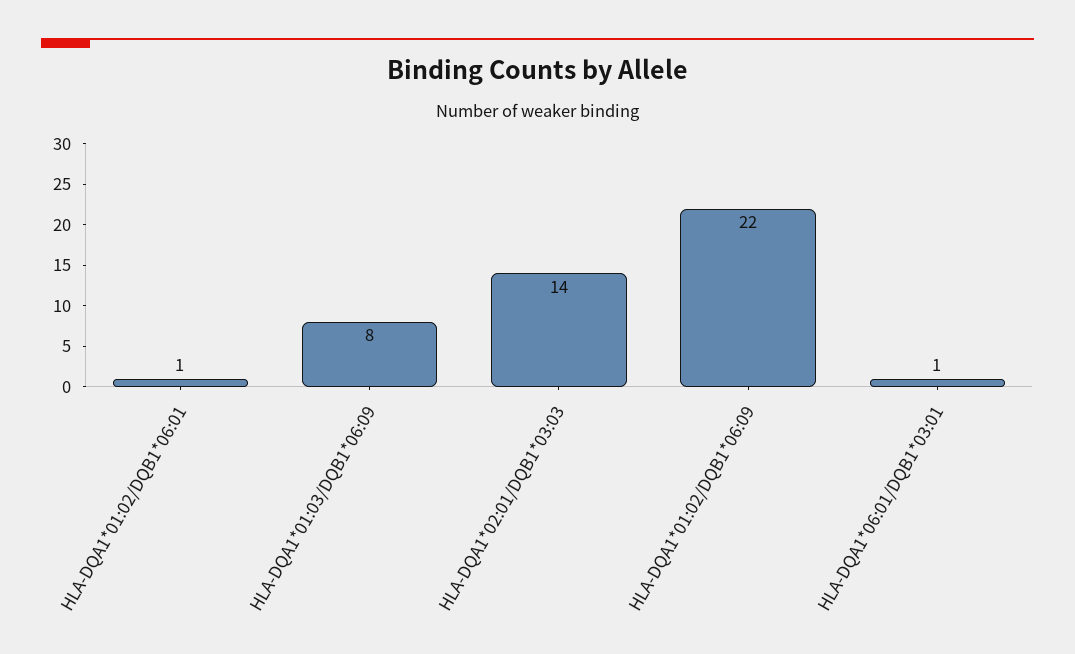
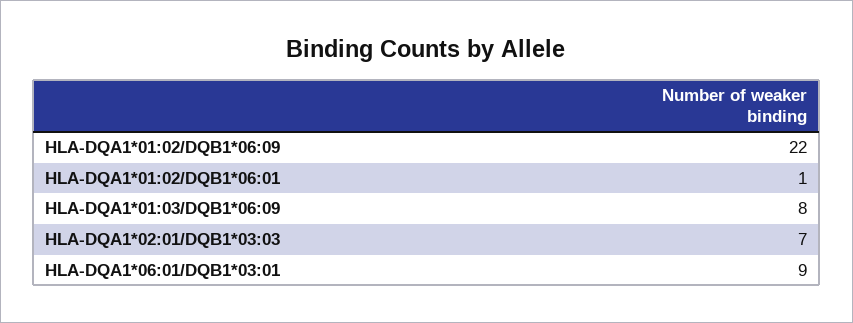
  {
    "HLA-DQA1*01:02/DQB1*06:01": 1,
    "HLA-DQA1*01:03/DQB1*06:09": 8,
-   "HLA-DQA1*02:01/DQB1*03:03": 14,
+   "HLA-DQA1*02:01/DQB1*03:03": 7,
    "HLA-DQA1*01:02/DQB1*06:09": 22,
-   "HLA-DQA1*06:01/DQB1*03:01": 1
+   "HLA-DQA1*06:01/DQB1*03:01": 9
  }

